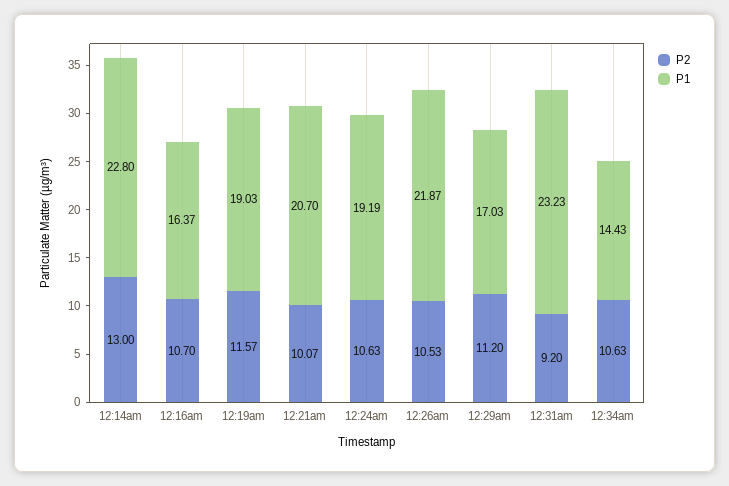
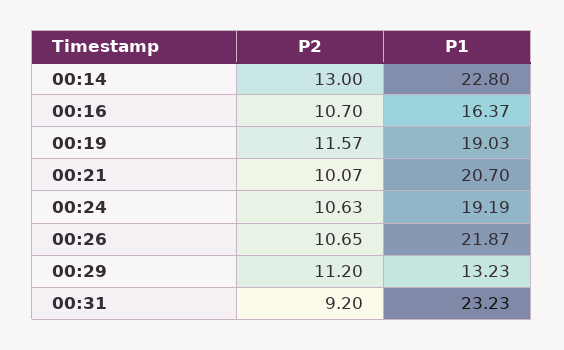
  {
    "P2": {
      "12:14am": 13,
      "12:16am": 10.7,
      "12:19am": 11.57,
      "12:21am": 10.07,
      "12:24am": 10.63,
-     "12:26am": 10.53,
+     "12:26am": 10.65,
      "12:29am": 11.2,
-     "12:31am": 9.2,
+     "12:31am": 9.2
-     "12:34am": 10.63
    },
    "P1": {
      "12:14am": 22.8,
      "12:16am": 16.37,
      "12:19am": 19.03,
      "12:21am": 20.7,
      "12:24am": 19.19,
      "12:26am": 21.87,
-     "12:29am": 17.03,
+     "12:29am": 13.23,
-     "12:31am": 23.23,
+     "12:31am": 23.23
-     "12:34am": 14.43
    }
  }

